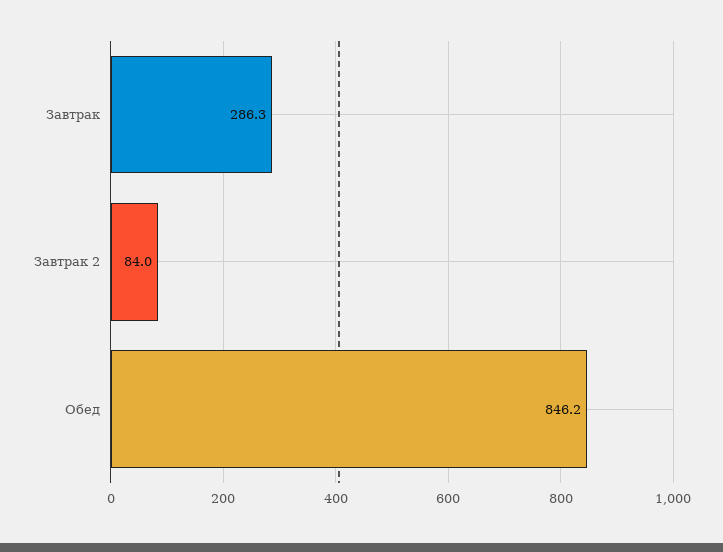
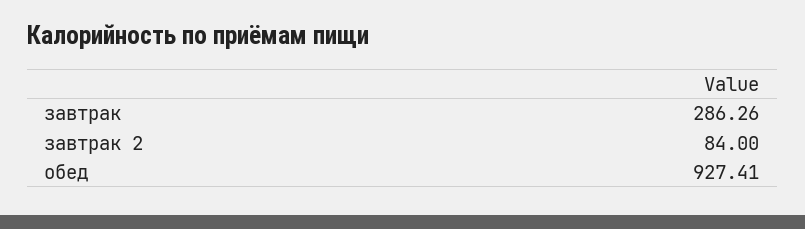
  {
    "Завтрак": 286.26,
    "Завтрак 2": 84,
-   "Обед": 846.2
+   "Обед": 927.41
  }

